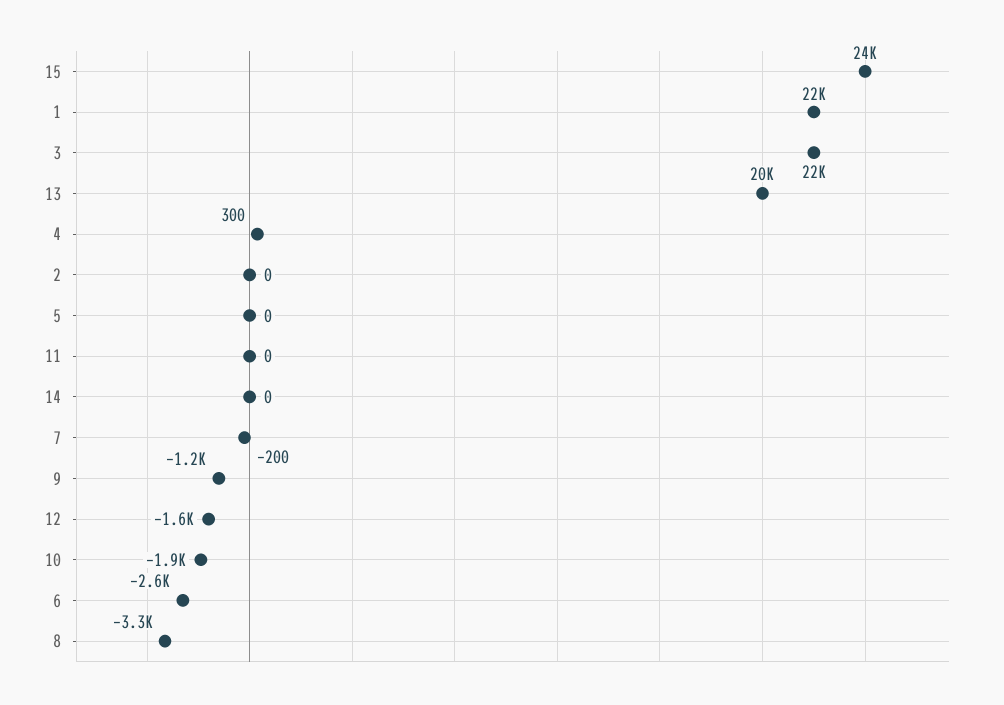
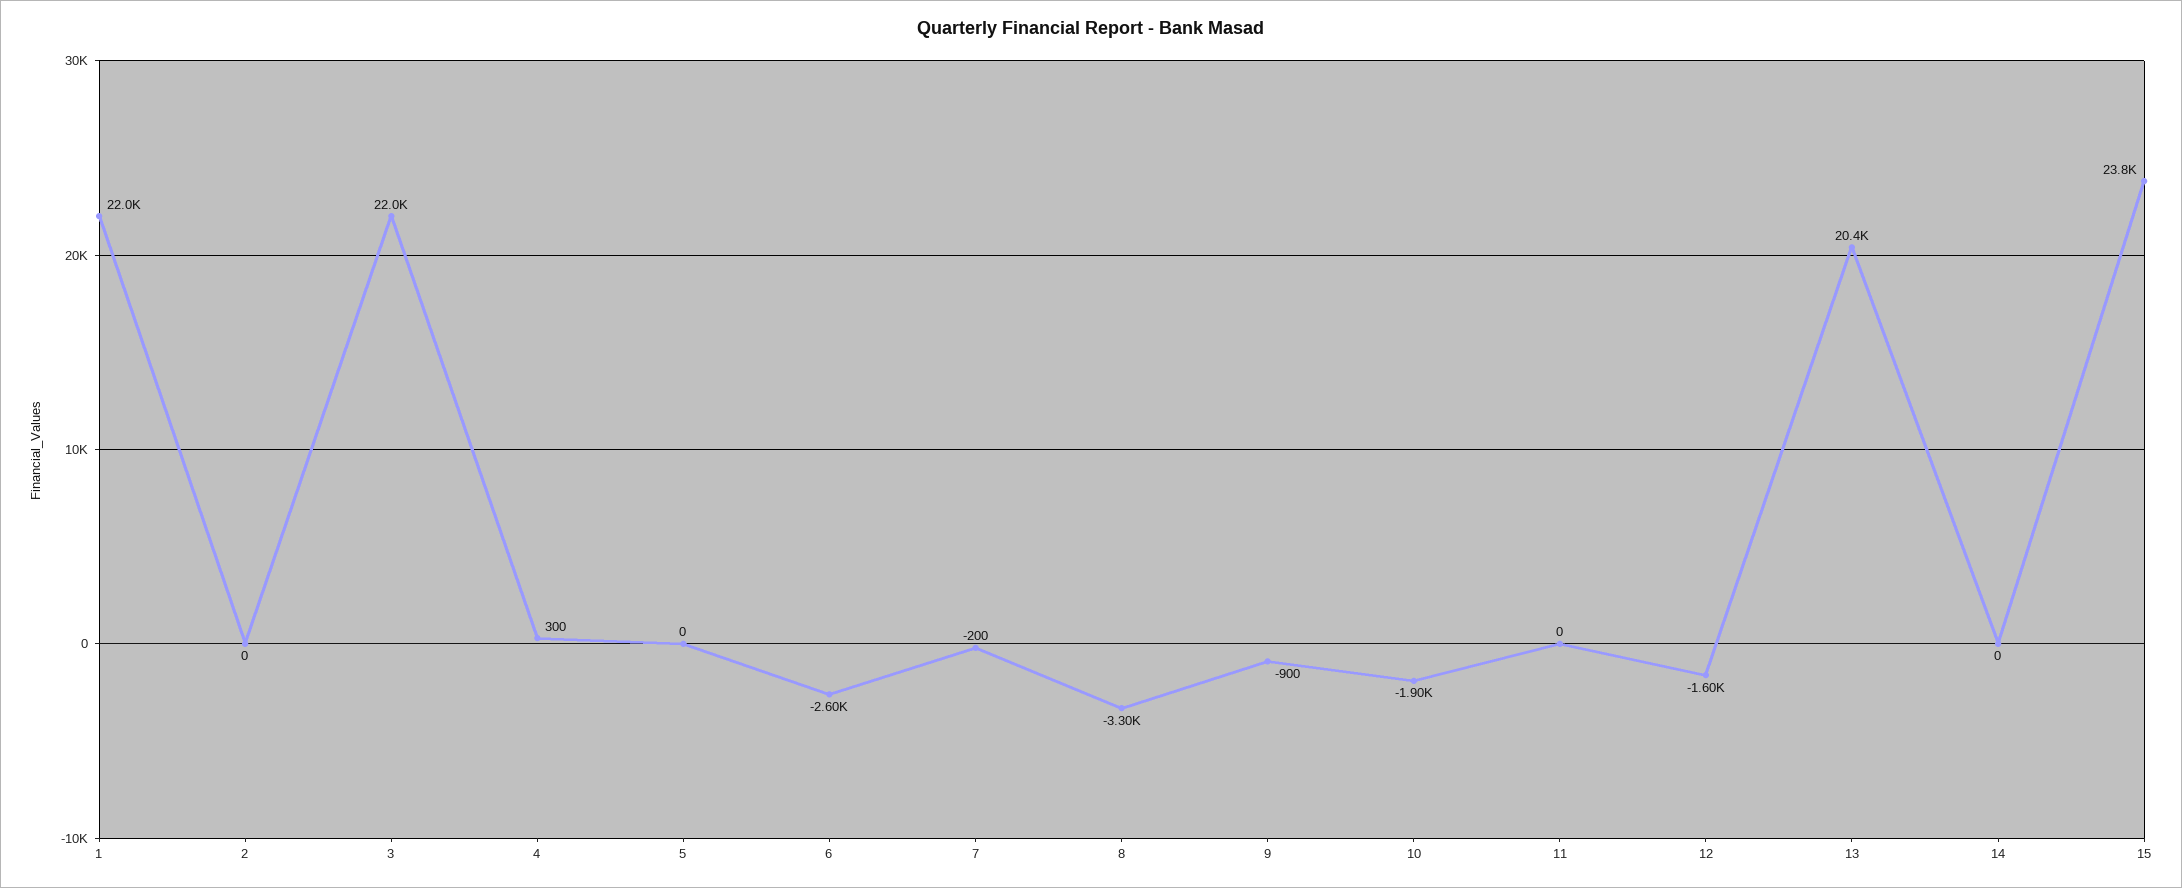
  {
    "15": 23800,
    "1": 22000,
    "3": 22000,
    "13": 20400,
    "4": 300,
    "2": 0,
    "5": 0,
    "11": 0,
    "14": 0,
    "7": -200,
-   "9": -1200,
+   "9": -900,
    "12": -1600,
    "10": -1900,
    "6": -2600,
    "8": -3300
  }

